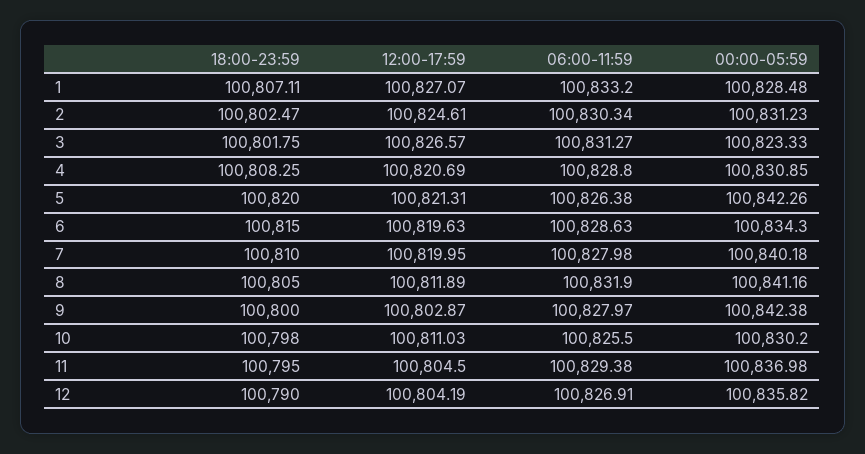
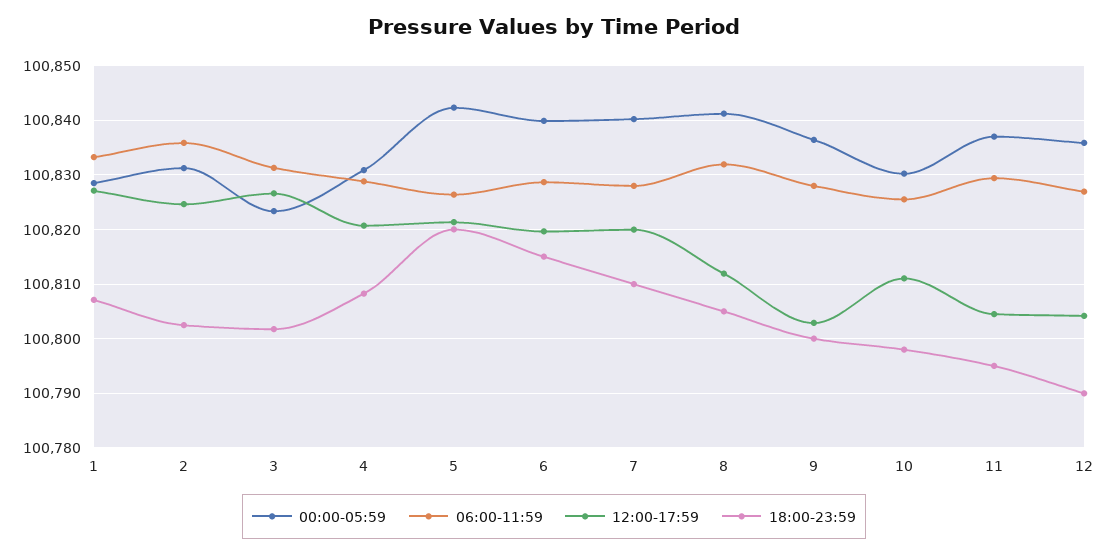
  {
    "18:00-23:59": {
      "1": 100807.11,
      "2": 100802.47,
      "3": 100801.75,
      "4": 100808.25,
      "5": 100820,
      "6": 100815,
      "7": 100810,
      "8": 100805,
      "9": 100800,
      "10": 100798,
      "11": 100795,
      "12": 100790
    },
    "12:00-17:59": {
      "1": 100827.07,
      "2": 100824.61,
      "3": 100826.57,
      "4": 100820.69,
      "5": 100821.31,
      "6": 100819.63,
      "7": 100819.95,
      "8": 100811.89,
      "9": 100802.87,
      "10": 100811.03,
      "11": 100804.5,
      "12": 100804.19
    },
    "06:00-11:59": {
      "1": 100833.2,
-     "2": 100830.34,
+     "2": 100836,
      "3": 100831.27,
      "4": 100828.8,
      "5": 100826.38,
      "6": 100828.63,
      "7": 100827.98,
      "8": 100831.9,
      "9": 100827.97,
      "10": 100825.5,
      "11": 100829.38,
      "12": 100826.91
    },
    "00:00-05:59": {
      "1": 100828.48,
      "2": 100831.23,
      "3": 100823.33,
      "4": 100830.85,
      "5": 100842.26,
-     "6": 100834.3,
+     "6": 100840,
      "7": 100840.18,
      "8": 100841.16,
-     "9": 100842.38,
+     "9": 100836,
      "10": 100830.2,
      "11": 100836.98,
      "12": 100835.82
    }
  }

